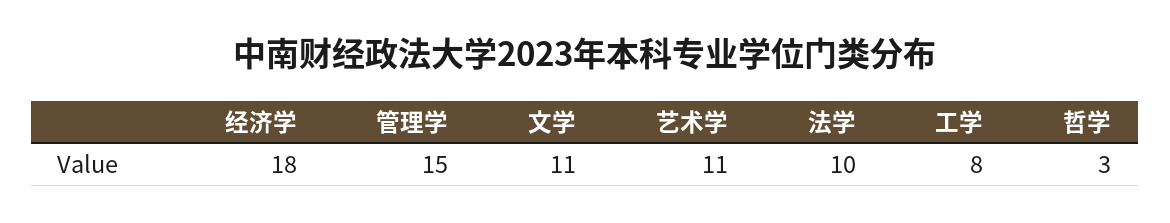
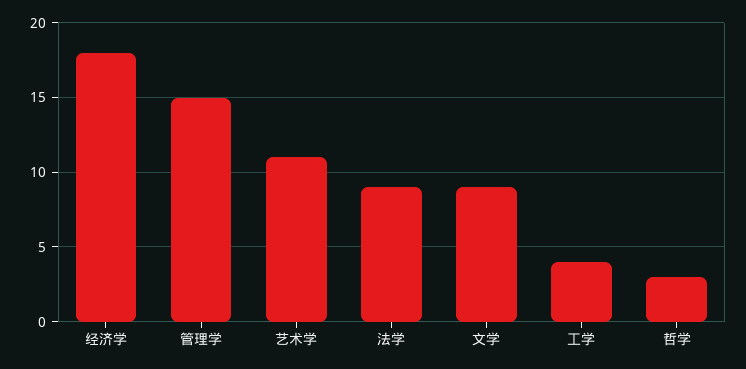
  {
    "经济学": 18,
    "管理学": 15,
-   "文学": 11,
+   "文学": 9,
    "艺术学": 11,
-   "法学": 10,
+   "法学": 9,
-   "工学": 8,
+   "工学": 4,
    "哲学": 3
  }

